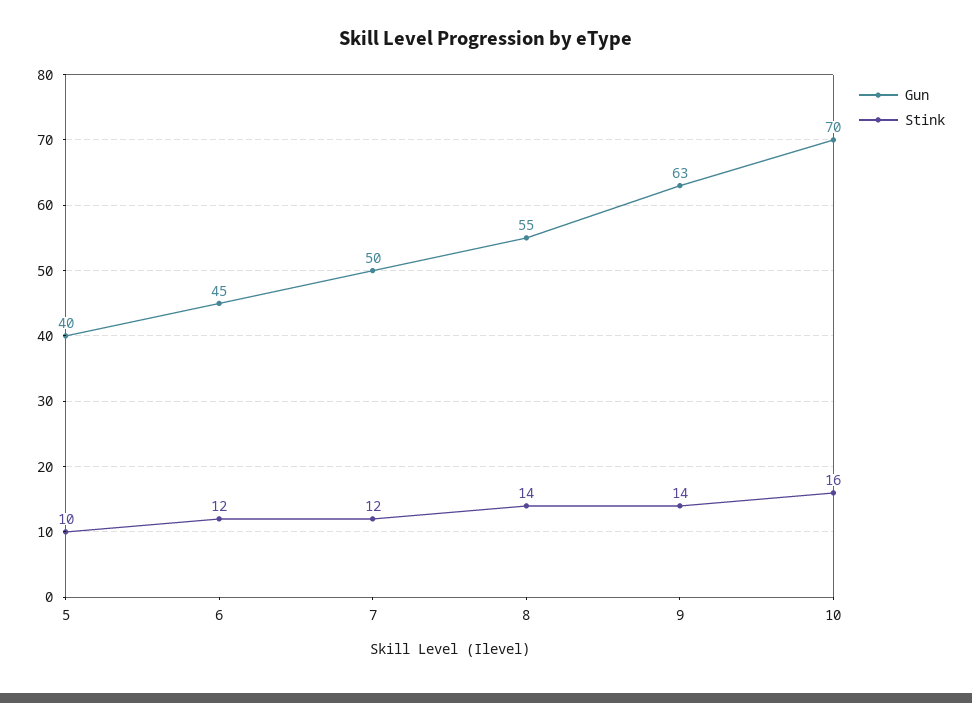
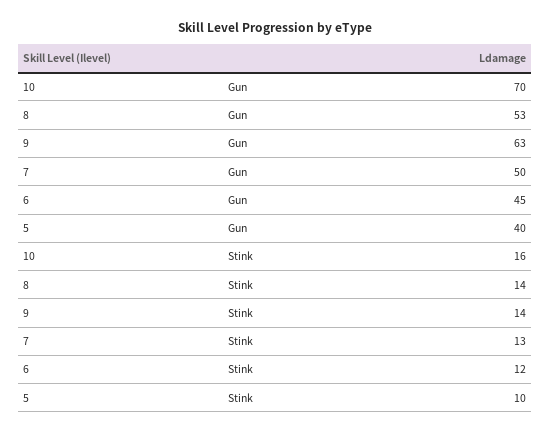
  {
    "Gun": {
      "5": 40,
      "6": 45,
      "7": 50,
-     "8": 55,
+     "8": 53,
      "9": 63,
      "10": 70
    },
    "Stink": {
      "5": 10,
      "6": 12,
-     "7": 12,
+     "7": 13,
      "8": 14,
      "9": 14,
      "10": 16
    }
  }

